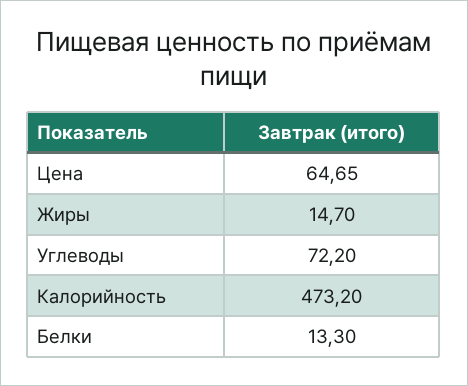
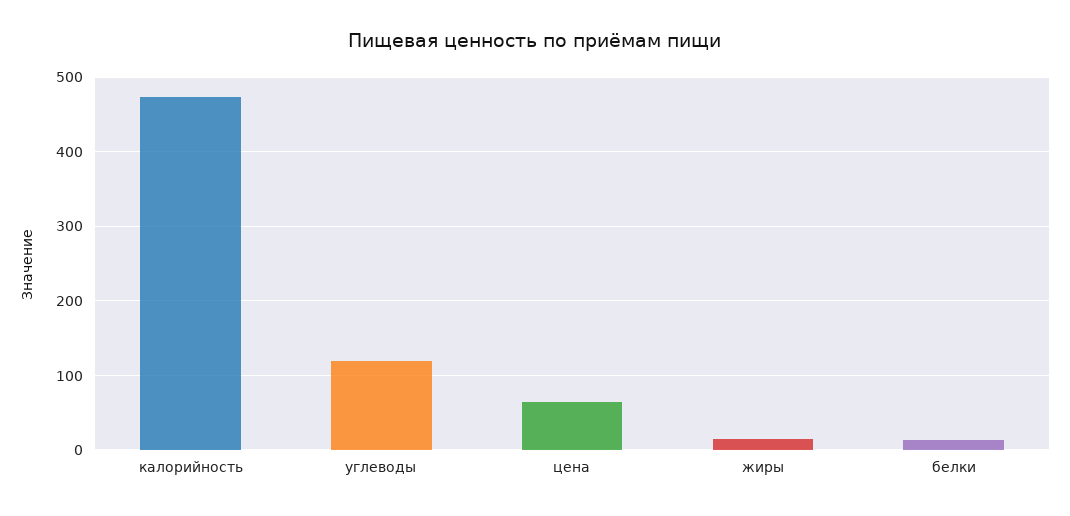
  {
    "Цена": 64.65,
    "Жиры": 14.7,
-   "Углеводы": 72.2,
+   "Углеводы": 120,
    "Калорийность": 473.2,
    "Белки": 13.3
  }

